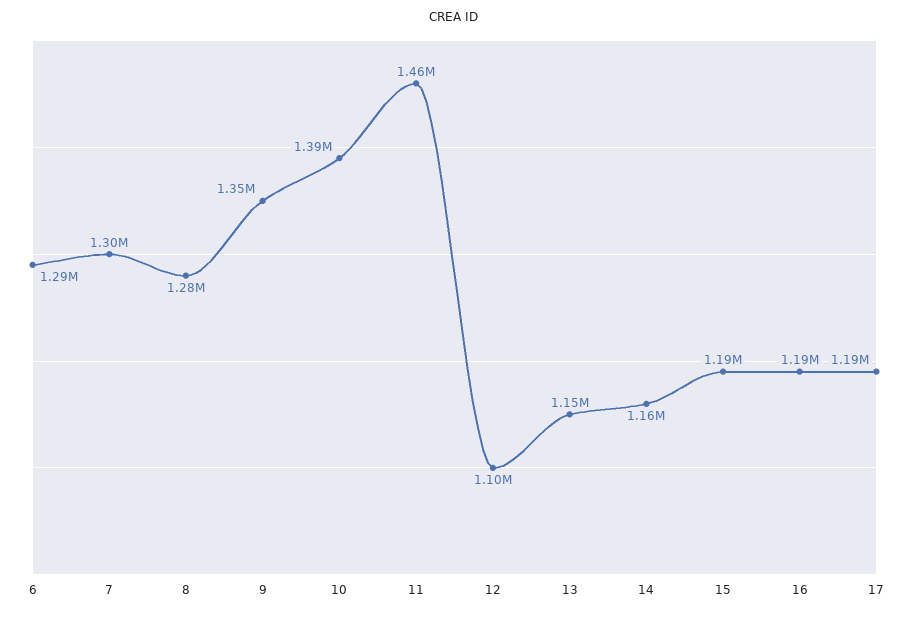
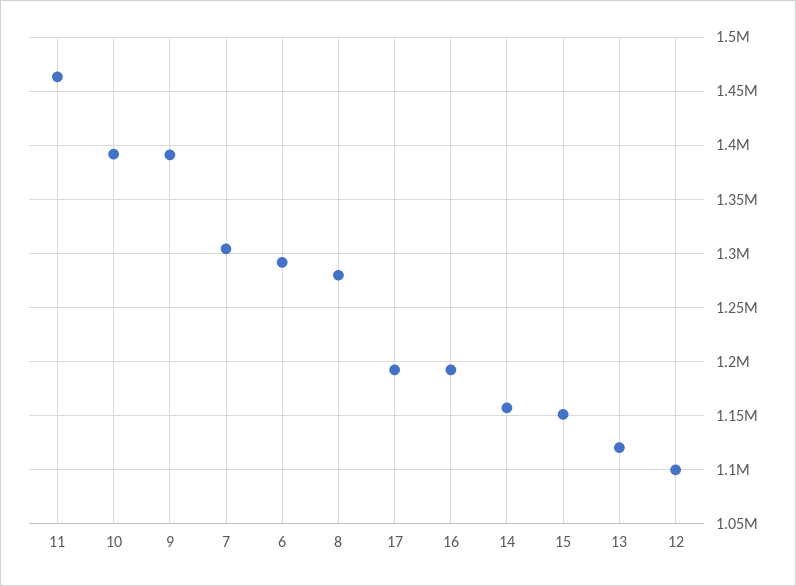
  {
    "6": 1290000,
    "7": 1300000,
    "8": 1280000,
-   "9": 1350000,
+   "9": 1390000,
    "10": 1390000,
    "11": 1460000,
    "12": 1100000,
-   "13": 1150000,
+   "13": 1120000,
    "14": 1160000,
-   "15": 1190000,
+   "15": 1150000,
    "16": 1190000,
    "17": 1190000
  }

